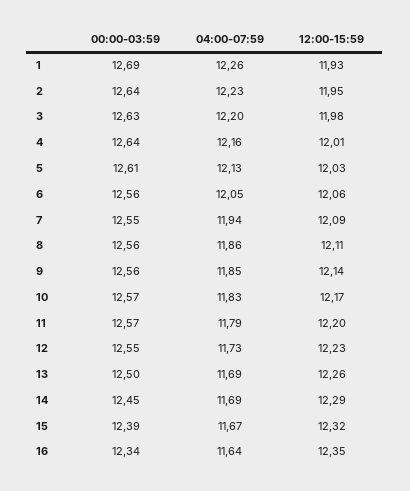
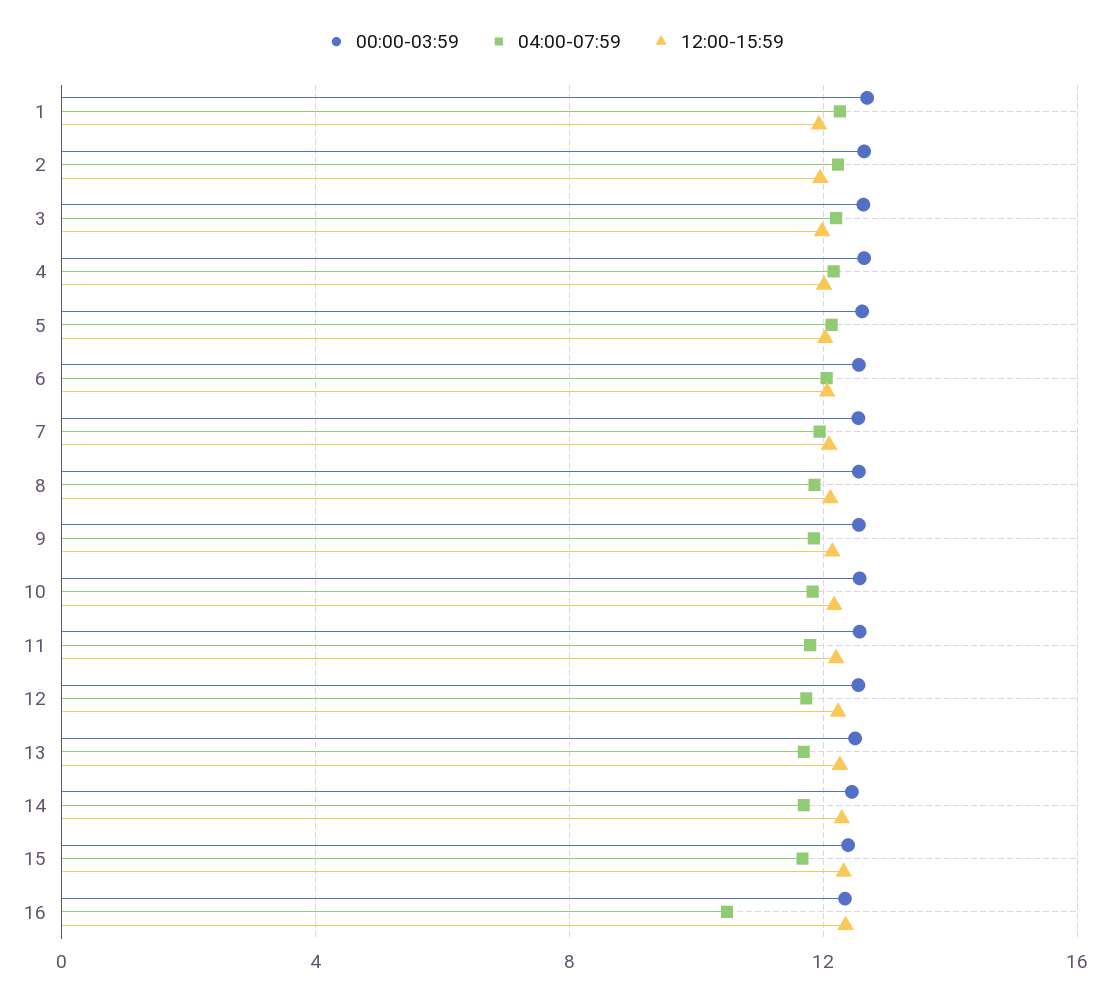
  {
    "00:00-03:59": {
      "1": 12.69,
      "2": 12.64,
      "3": 12.63,
      "4": 12.64,
      "5": 12.61,
      "6": 12.56,
      "7": 12.55,
      "8": 12.56,
      "9": 12.56,
      "10": 12.57,
      "11": 12.57,
      "12": 12.55,
      "13": 12.5,
      "14": 12.45,
      "15": 12.39,
      "16": 12.34
    },
    "04:00-07:59": {
      "1": 12.26,
      "2": 12.23,
      "3": 12.2,
      "4": 12.16,
      "5": 12.13,
      "6": 12.05,
      "7": 11.94,
      "8": 11.86,
      "9": 11.85,
      "10": 11.83,
      "11": 11.79,
      "12": 11.73,
      "13": 11.69,
      "14": 11.69,
      "15": 11.67,
-     "16": 11.64
+     "16": 10.5
    },
    "12:00-15:59": {
      "1": 11.93,
      "2": 11.95,
      "3": 11.98,
      "4": 12.01,
      "5": 12.03,
      "6": 12.06,
      "7": 12.09,
      "8": 12.11,
      "9": 12.14,
      "10": 12.17,
      "11": 12.2,
      "12": 12.23,
      "13": 12.26,
      "14": 12.29,
      "15": 12.32,
      "16": 12.35
    }
  }

